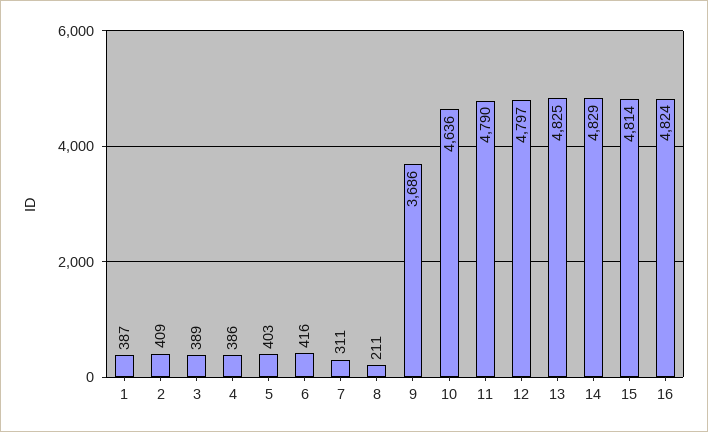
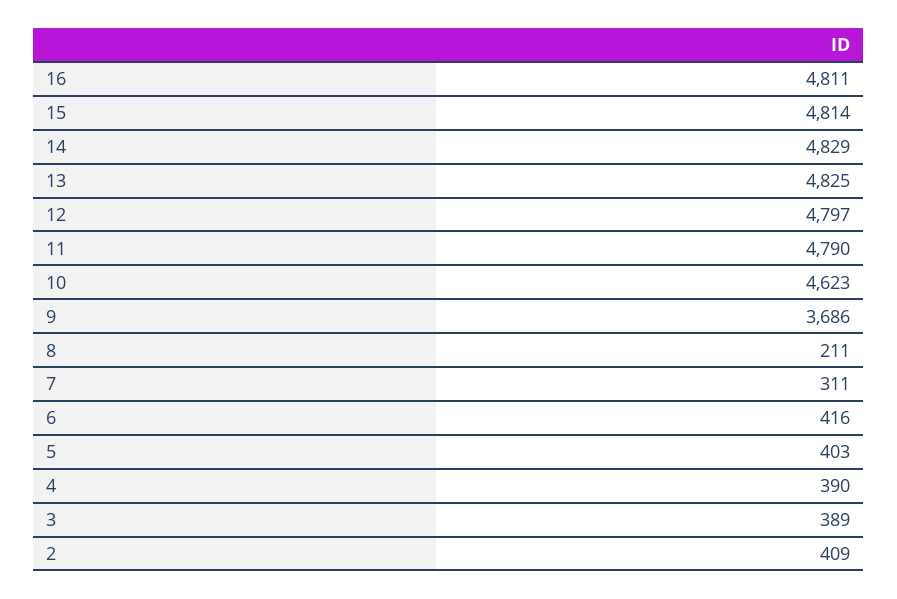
  {
-   "1": 387,
    "2": 409,
    "3": 389,
-   "4": 386,
+   "4": 390,
    "5": 403,
    "6": 416,
    "7": 311,
    "8": 211,
    "9": 3686,
-   "10": 4636,
+   "10": 4623,
    "11": 4790,
    "12": 4797,
    "13": 4825,
    "14": 4829,
    "15": 4814,
-   "16": 4824
+   "16": 4811
  }

